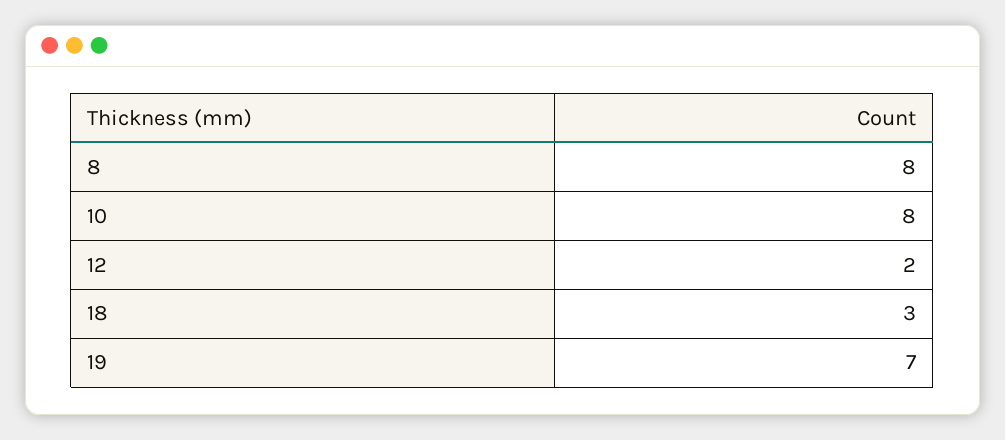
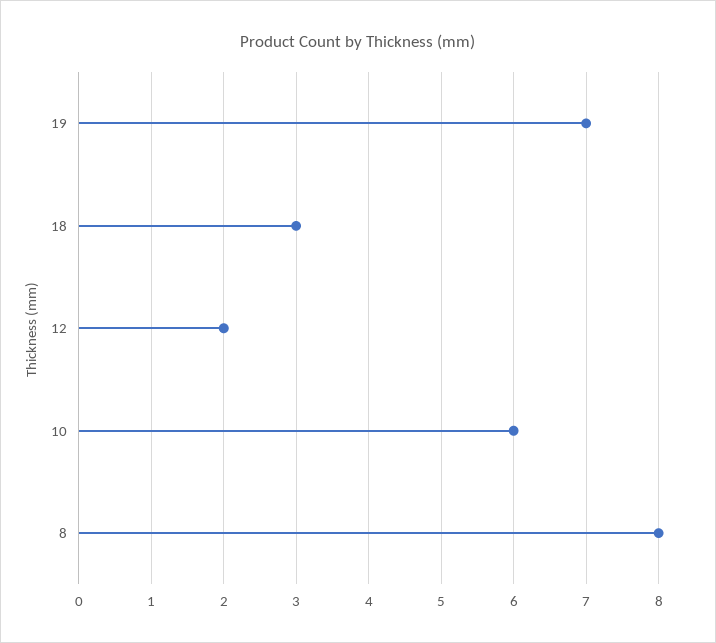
  {
    "8": 8,
-   "10": 8,
+   "10": 6,
    "12": 2,
    "18": 3,
    "19": 7
  }

